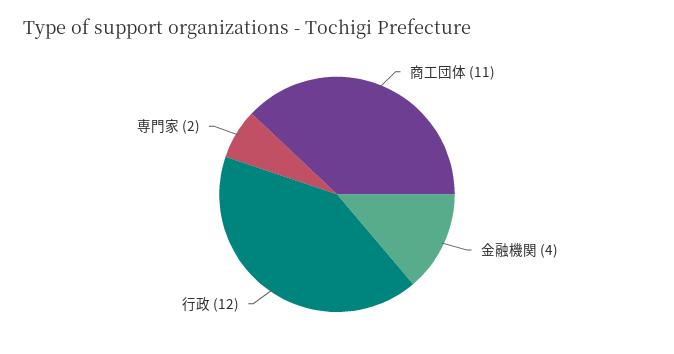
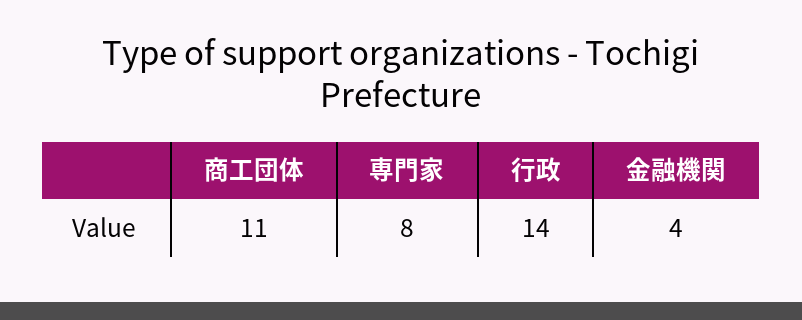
  {
    "商工団体": 11,
    "金融機関": 4,
-   "行政": 12,
+   "行政": 14,
-   "専門家": 2
+   "専門家": 8
  }

